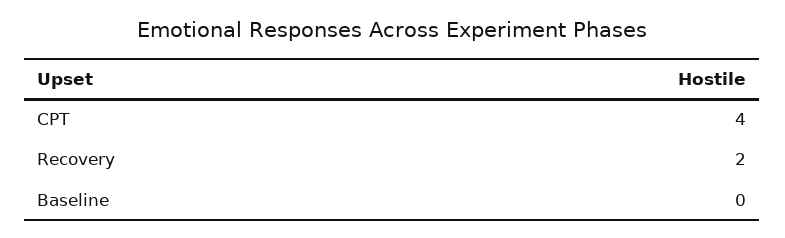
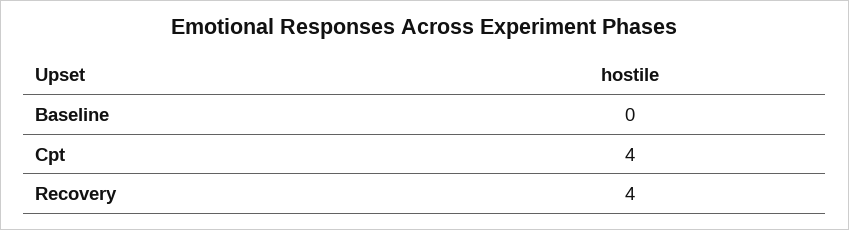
  {
    "CPT": 4,
-   "Recovery": 2,
+   "Recovery": 4,
    "Baseline": 0
  }

